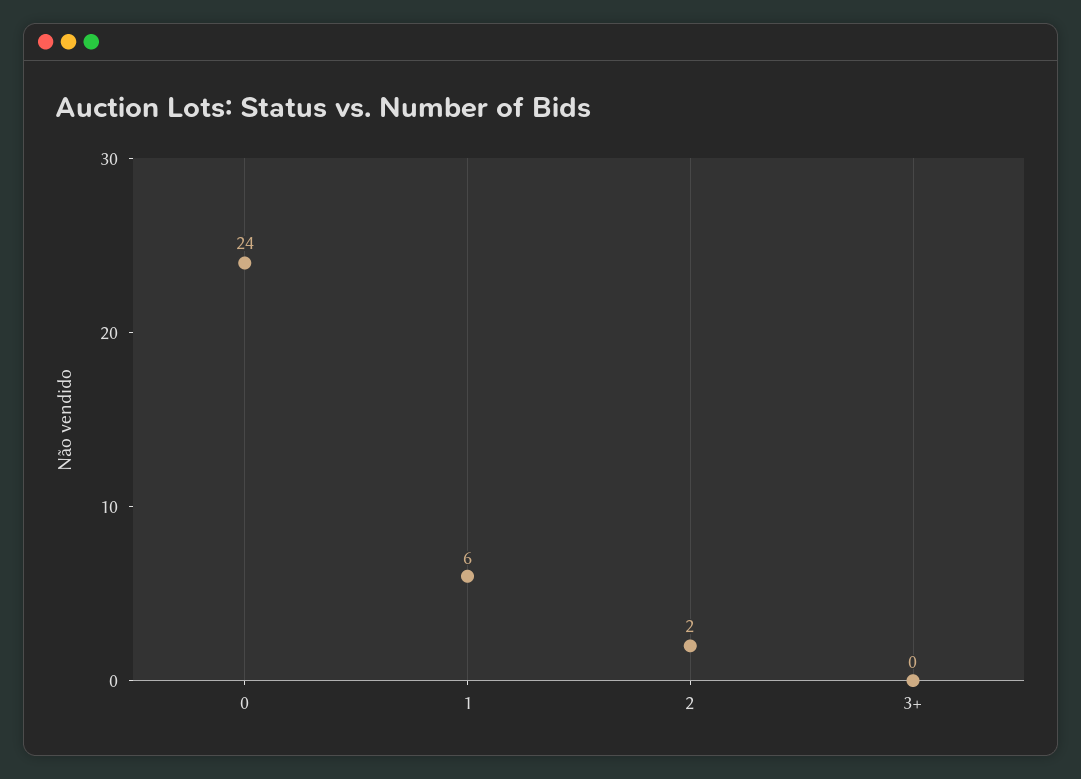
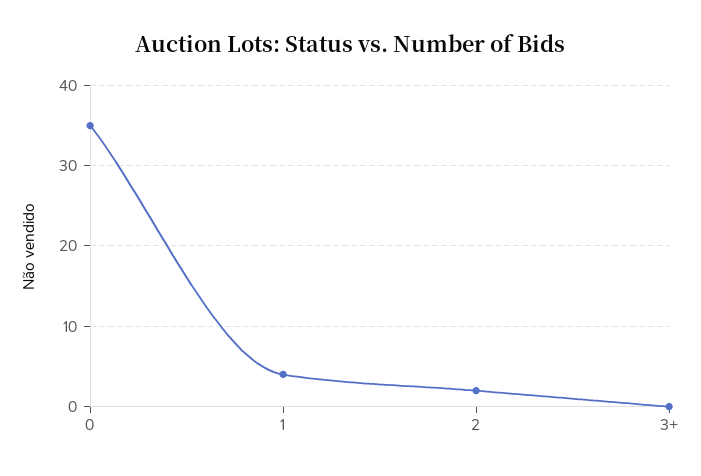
  {
-   "0": 24,
+   "0": 35,
-   "1": 6,
+   "1": 4,
    "2": 2,
    "3+": 0
  }

